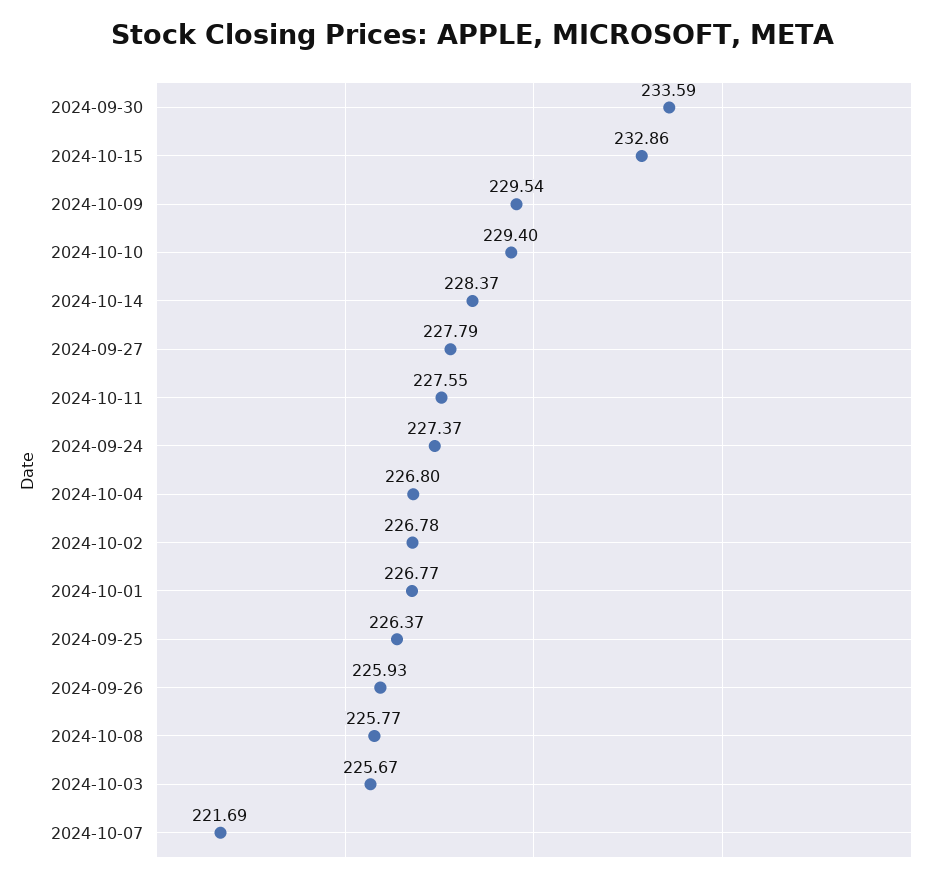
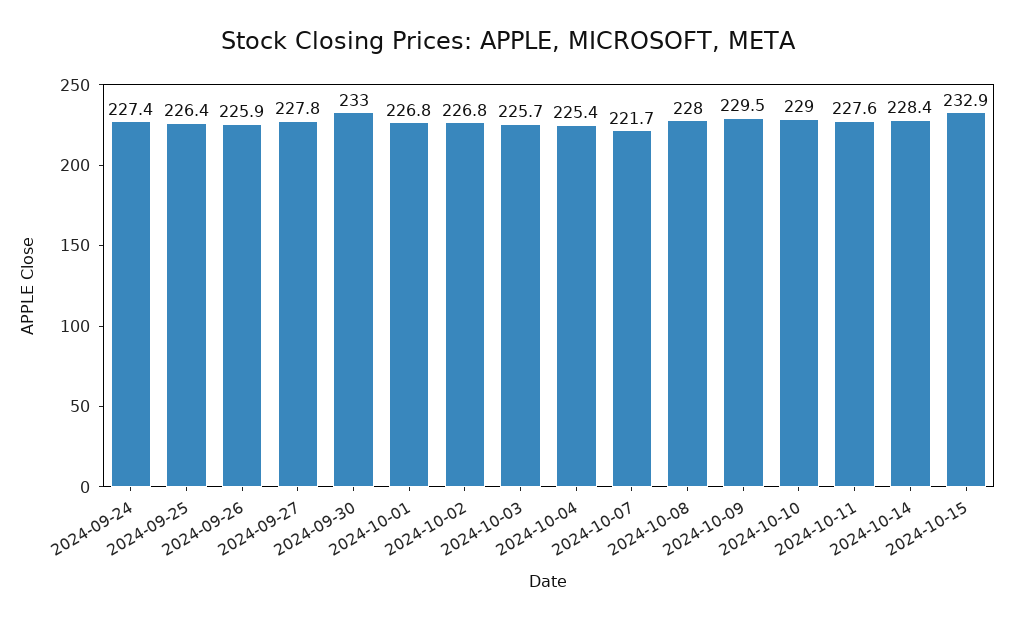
  {
-   "2024-09-30": 233.59,
+   "2024-09-30": 233,
    "2024-10-15": 232.86,
    "2024-10-09": 229.54,
-   "2024-10-10": 229.4,
+   "2024-10-10": 229,
    "2024-10-14": 228.37,
    "2024-09-27": 227.79,
    "2024-10-11": 227.55,
    "2024-09-24": 227.37,
-   "2024-10-04": 226.8,
+   "2024-10-04": 225.4,
    "2024-10-02": 226.78,
    "2024-10-01": 226.77,
    "2024-09-25": 226.37,
    "2024-09-26": 225.93,
-   "2024-10-08": 225.77,
+   "2024-10-08": 228,
    "2024-10-03": 225.67,
    "2024-10-07": 221.69
  }

